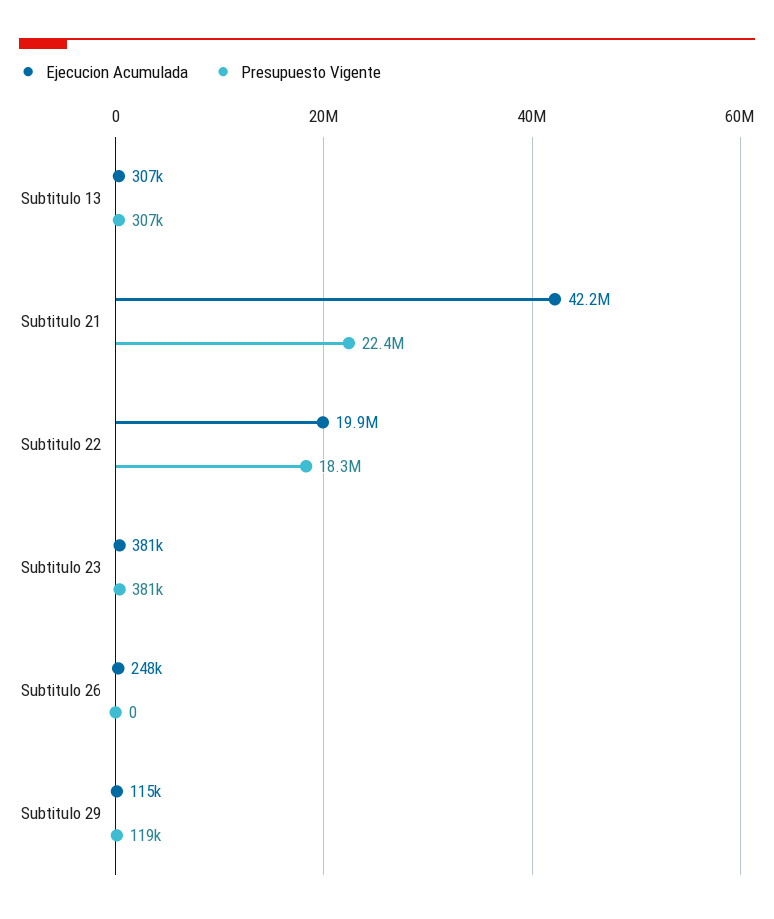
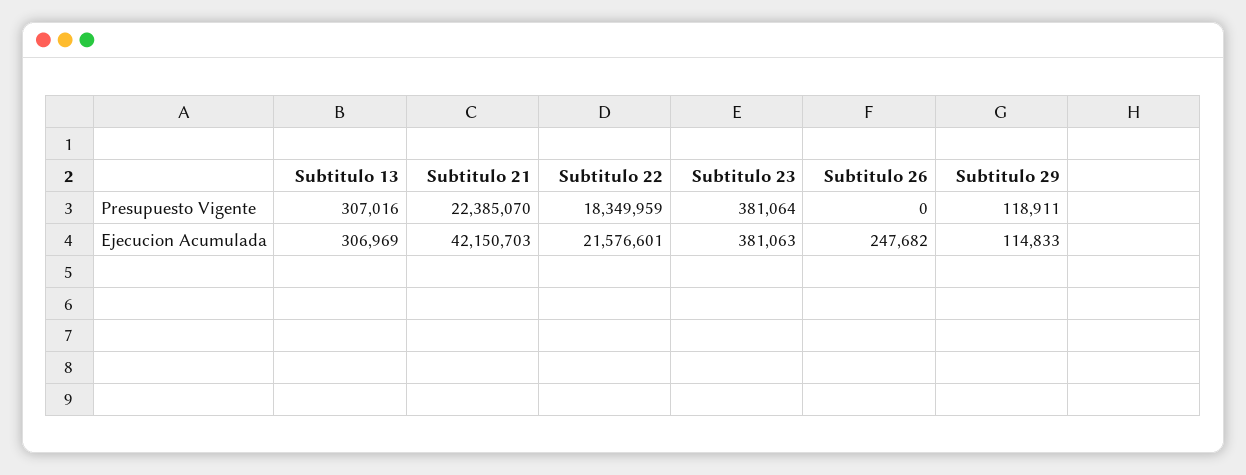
  {
    "Ejecucion Acumulada": {
      "Subtitulo 13": 306969,
      "Subtitulo 21": 42150703,
-     "Subtitulo 22": 19900000,
+     "Subtitulo 22": 21576601,
      "Subtitulo 23": 381063,
      "Subtitulo 26": 247682,
      "Subtitulo 29": 114833
    },
    "Presupuesto Vigente": {
      "Subtitulo 13": 307016,
      "Subtitulo 21": 22385070,
      "Subtitulo 22": 18349959,
      "Subtitulo 23": 381064,
      "Subtitulo 26": 0,
      "Subtitulo 29": 118911
    }
  }

